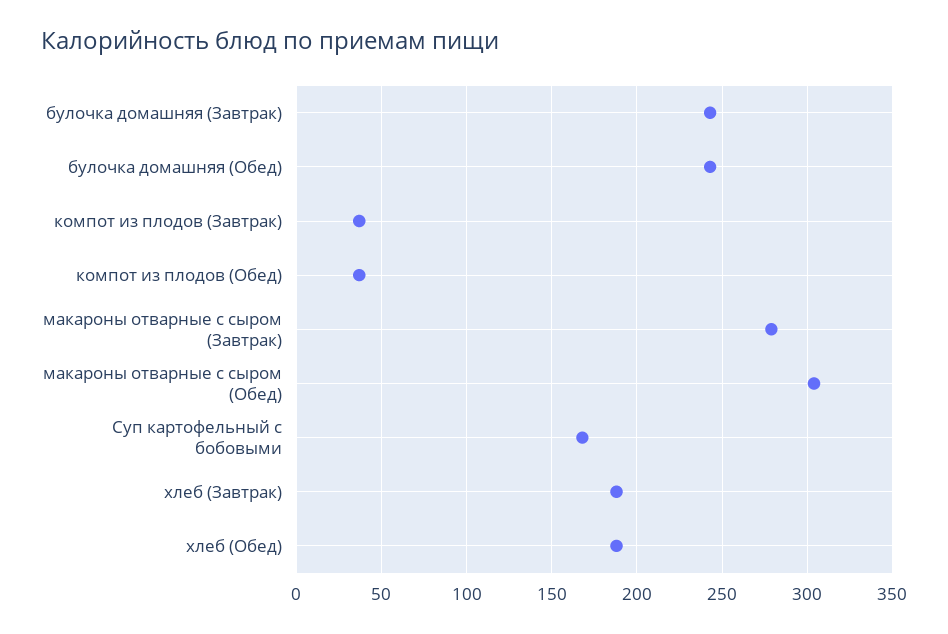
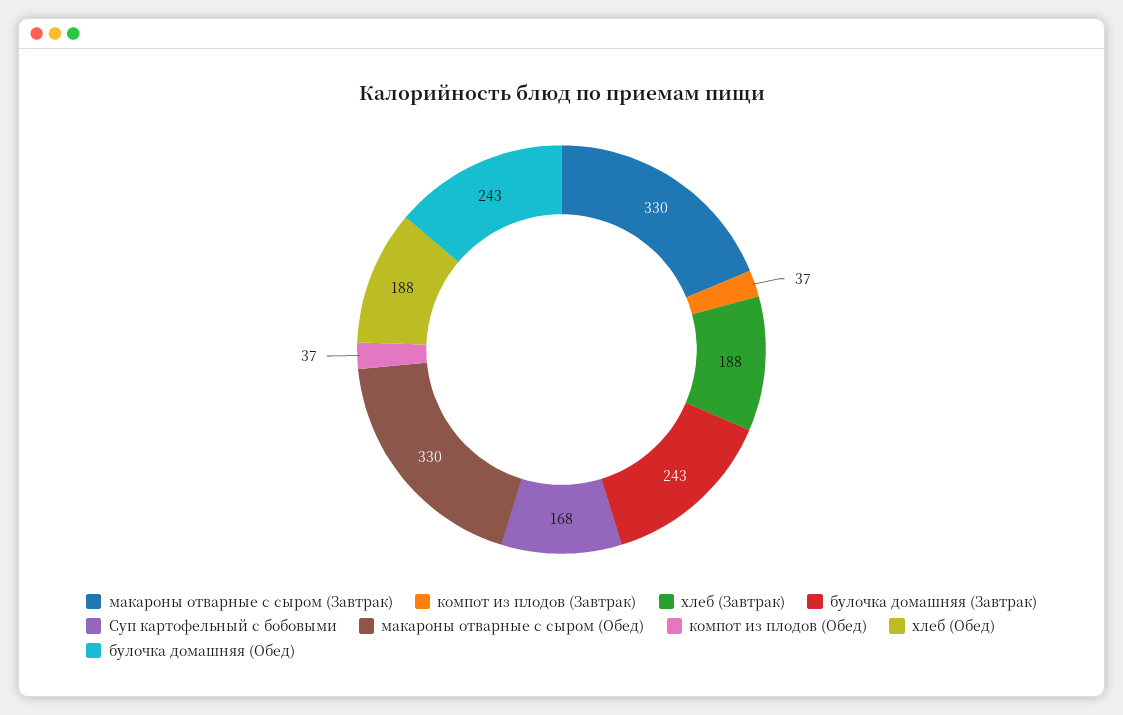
  {
    "булочка домашняя (Завтрак)": 243,
    "булочка домашняя (Обед)": 243,
    "компот из плодов (Завтрак)": 37,
    "компот из плодов (Обед)": 37,
-   "макароны отварные с сыром (Завтрак)": 280,
+   "макароны отварные с сыром (Завтрак)": 330,
-   "макароны отварные с сыром (Обед)": 305,
+   "макароны отварные с сыром (Обед)": 330,
    "Суп картофельный с бобовыми": 168,
    "хлеб (Завтрак)": 188,
    "хлеб (Обед)": 188
  }

